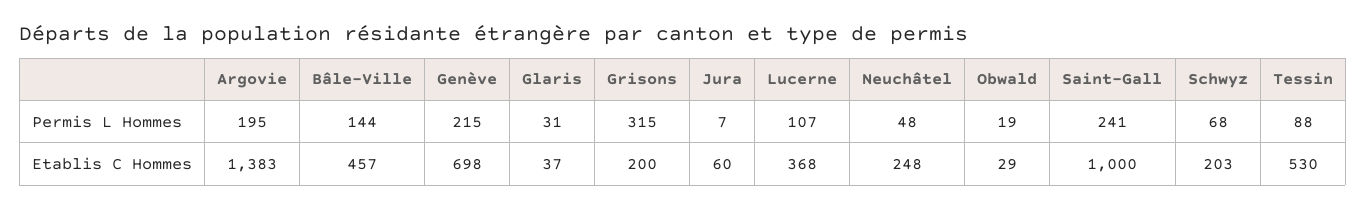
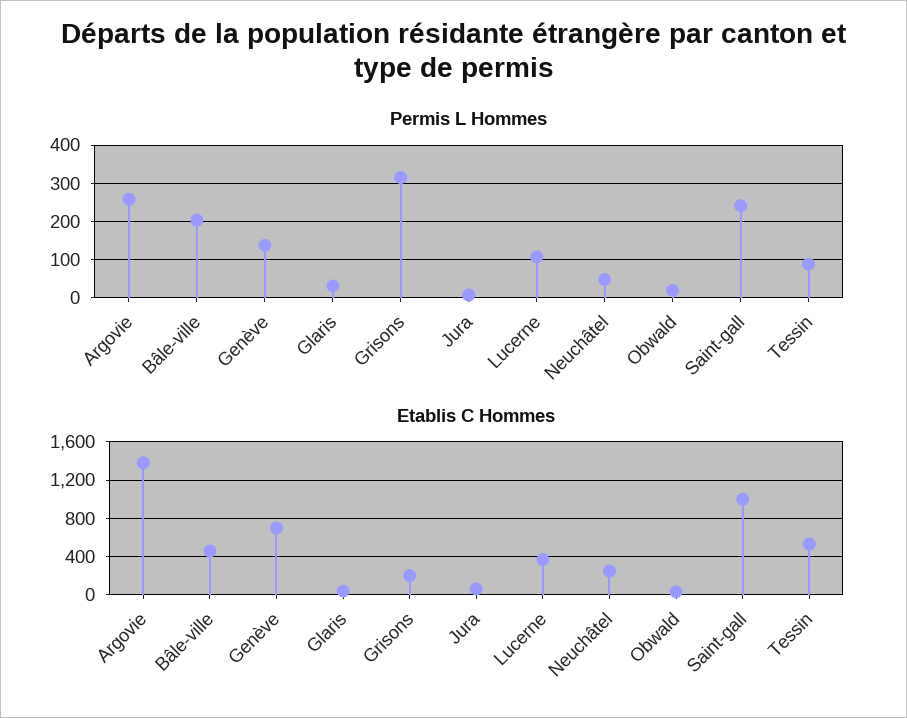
  {
    "Permis L Hommes": {
-     "Argovie": 195,
+     "Argovie": 260,
-     "Bâle-Ville": 144,
+     "Bâle-Ville": 200,
-     "Genève": 215,
+     "Genève": 140,
      "Glaris": 31,
      "Grisons": 315,
      "Jura": 7,
      "Lucerne": 107,
      "Neuchâtel": 48,
      "Obwald": 19,
      "Saint-Gall": 241,
-     "Schwyz": 68,
      "Tessin": 88
    },
    "Etablis C Hommes": {
      "Argovie": 1383,
      "Bâle-Ville": 457,
      "Genève": 698,
      "Glaris": 37,
      "Grisons": 200,
      "Jura": 60,
      "Lucerne": 368,
      "Neuchâtel": 248,
      "Obwald": 29,
      "Saint-Gall": 1000,
-     "Schwyz": 203,
      "Tessin": 530
    }
  }

